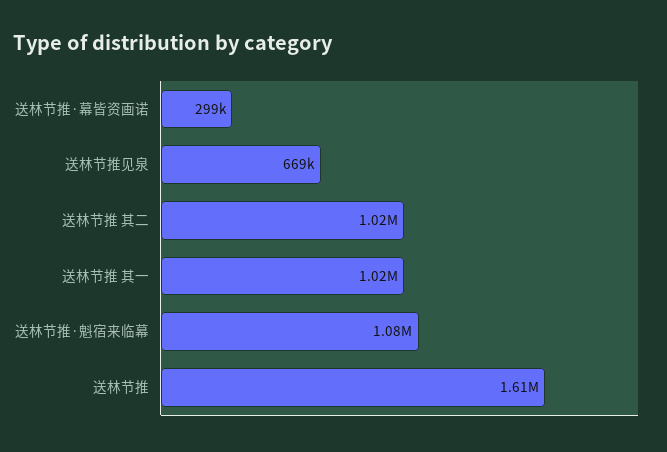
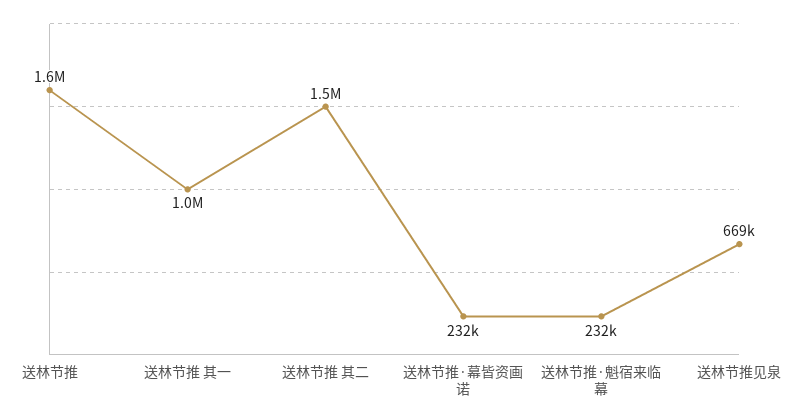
  {
-   "送林节推·幕皆资画诺": 299000,
+   "送林节推·幕皆资画诺": 232000,
    "送林节推见泉": 669000,
-   "送林节推 其二": 1020000,
+   "送林节推 其二": 1500000,
    "送林节推 其一": 1020000,
-   "送林节推·魁宿来临幕": 1080000,
+   "送林节推·魁宿来临幕": 232000,
    "送林节推": 1610000
  }

